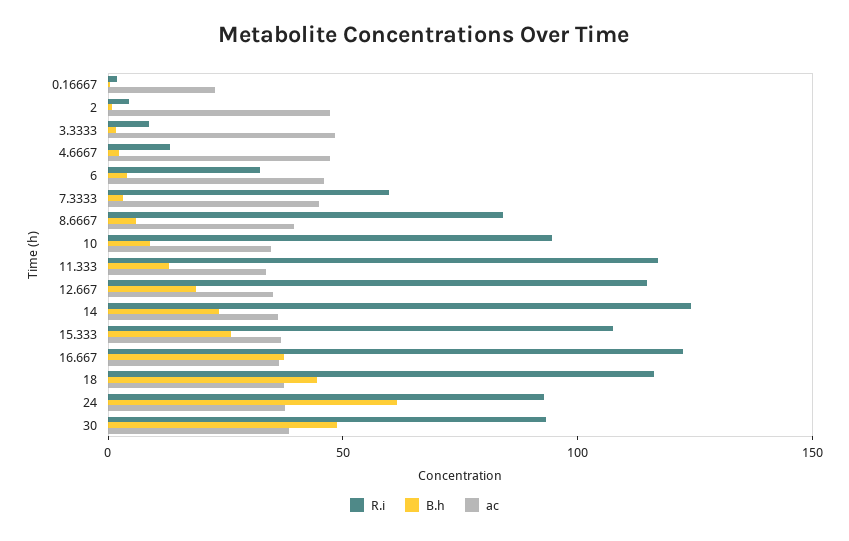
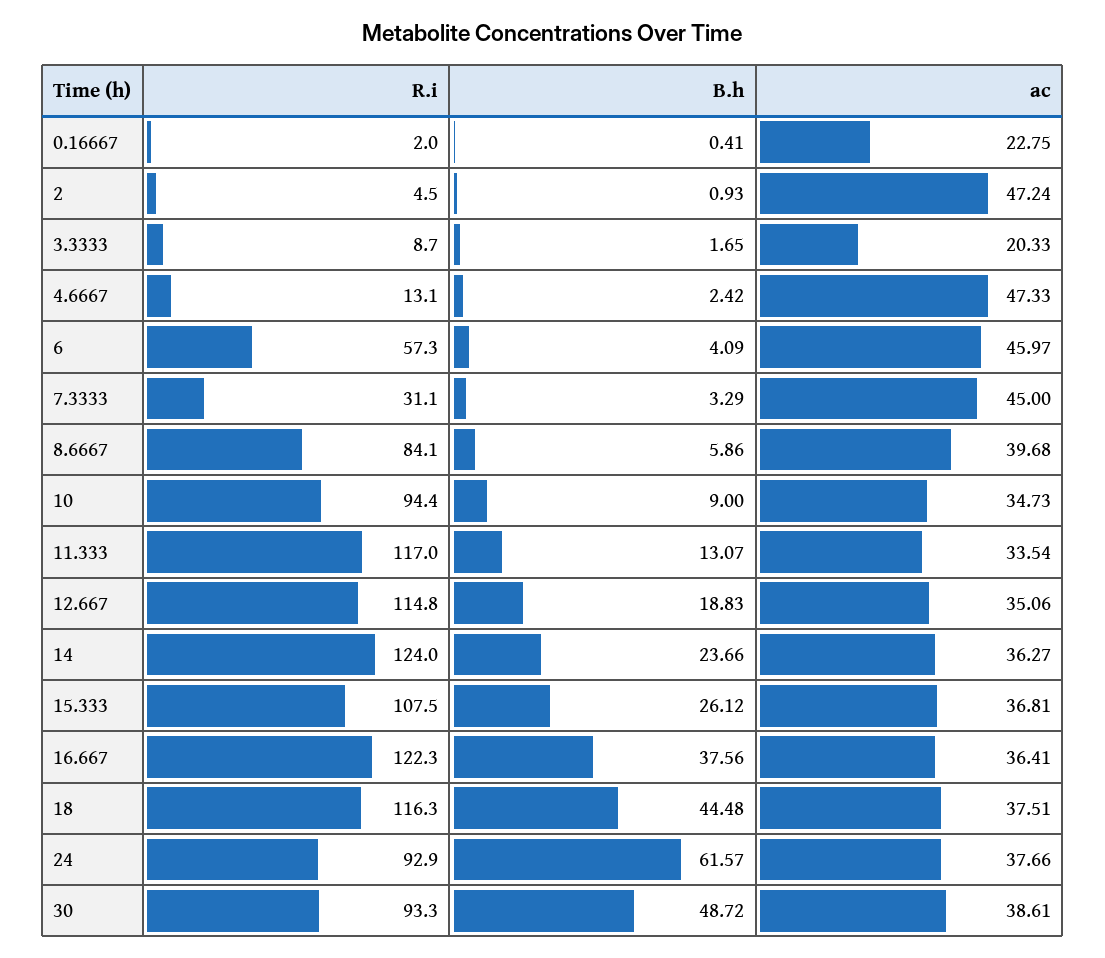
  {
    "R.i": {
      "0.16667": 2,
      "2": 4.5,
      "3.3333": 8.7,
      "4.6667": 13.1,
-     "6": 30,
+     "6": 57.3,
-     "7.3333": 60,
+     "7.3333": 31.1,
      "8.6667": 84.1,
      "10": 94.4,
      "11.333": 117,
      "12.667": 114.8,
      "14": 124,
      "15.333": 107.5,
      "16.667": 122.3,
      "18": 116.3,
      "24": 92.9,
      "30": 93.3
    },
    "B.h": {
      "0.16667": 0.41,
      "2": 0.93,
      "3.3333": 1.65,
      "4.6667": 2.42,
      "6": 4.09,
      "7.3333": 3.29,
      "8.6667": 5.86,
      "10": 9,
      "11.333": 13.07,
      "12.667": 18.83,
      "14": 23.66,
      "15.333": 26.12,
      "16.667": 37.56,
      "18": 44.48,
      "24": 61.57,
      "30": 48.72
    },
    "ac": {
      "0.16667": 22.75,
      "2": 47.24,
-     "3.3333": 50,
+     "3.3333": 20.33,
      "4.6667": 47.33,
      "6": 45.97,
      "7.3333": 45,
      "8.6667": 39.68,
      "10": 34.73,
      "11.333": 33.54,
      "12.667": 35.06,
      "14": 36.27,
      "15.333": 36.81,
      "16.667": 36.41,
      "18": 37.51,
      "24": 37.66,
      "30": 38.61
    }
  }

